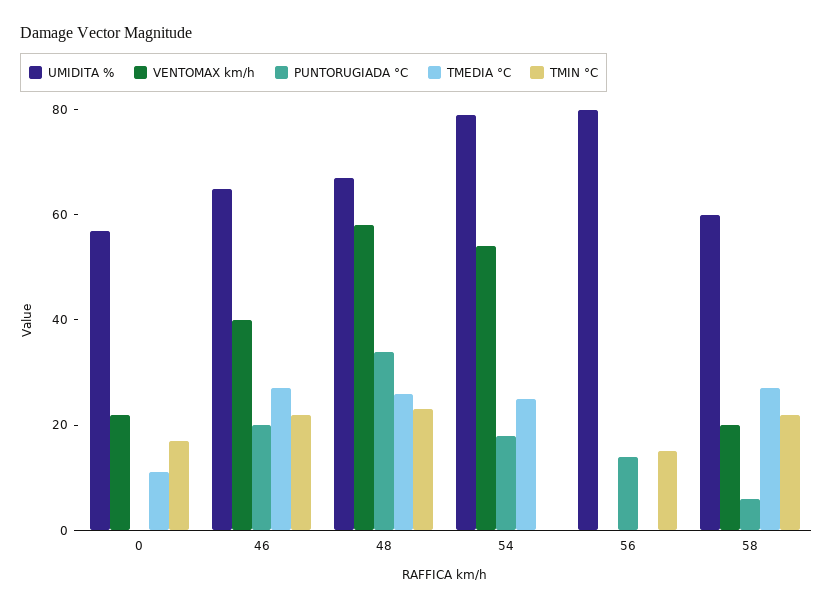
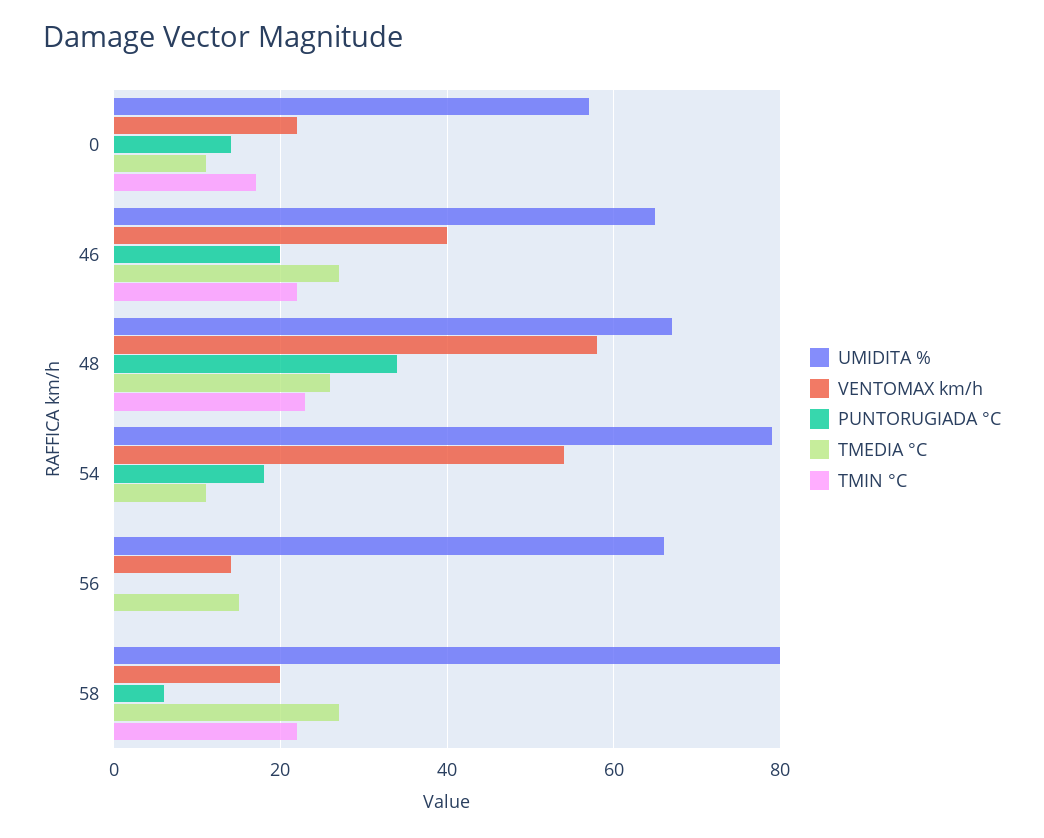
  {
    "UMIDITA %": {
      "0": 55,
      "46": 65,
      "48": 65,
      "54": 80,
-     "56": 80,
+     "56": 65,
-     "58": 60
+     "58": 80
    },
    "VENTOMAX km/h": {
      "0": 20,
      "46": 40,
      "48": 60,
      "54": 55,
-     "56": 0,
+     "56": 15,
      "58": 20
    },
    "PUNTORUGIADA °C": {
-     "0": 0,
+     "0": 15,
      "46": 20,
      "48": 35,
      "54": 20,
-     "56": 15,
+     "56": 0,
      "58": 5
    },
    "TMEDIA °C": {
      "0": 10,
      "46": 25,
      "48": 25,
-     "54": 25,
+     "54": 10,
-     "56": 0,
+     "56": 15,
      "58": 25
    },
    "TMIN °C": {
      "0": 15,
      "46": 20,
      "48": 25,
      "54": 0,
-     "56": 15,
+     "56": 0,
      "58": 20
    }
  }

